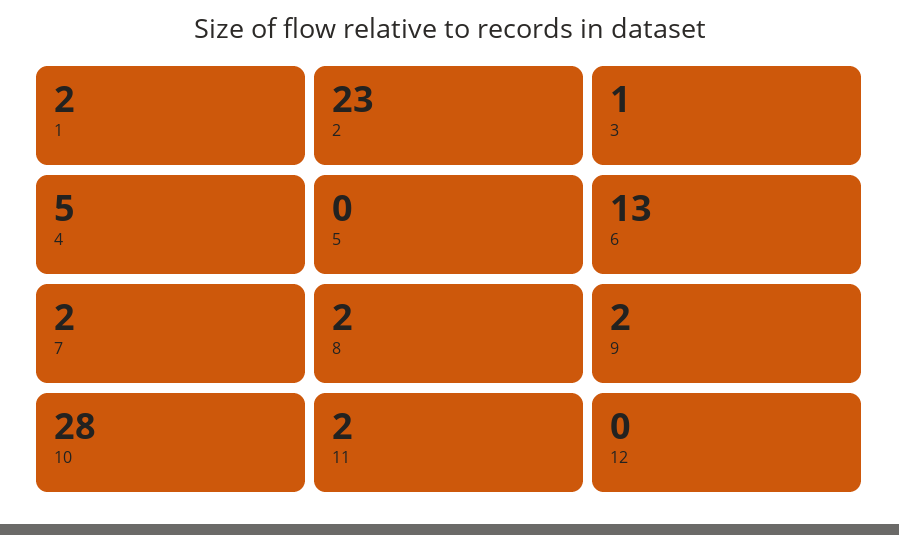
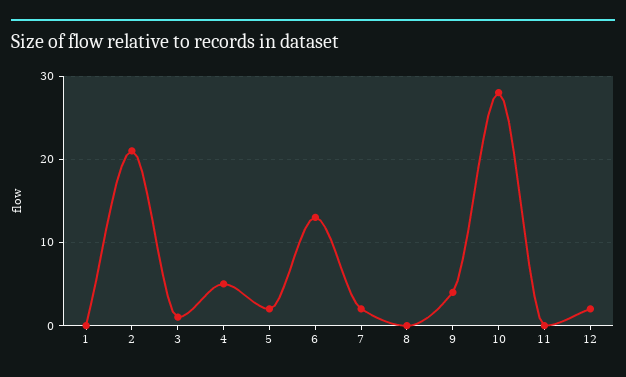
  {
-   "1": 2,
+   "1": 0,
-   "2": 23,
+   "2": 21,
    "3": 1,
    "4": 5,
-   "5": 0,
+   "5": 2,
    "6": 13,
    "7": 2,
-   "8": 2,
+   "8": 0,
-   "9": 2,
+   "9": 4,
    "10": 28,
-   "11": 2,
+   "11": 0,
-   "12": 0
+   "12": 2
  }

